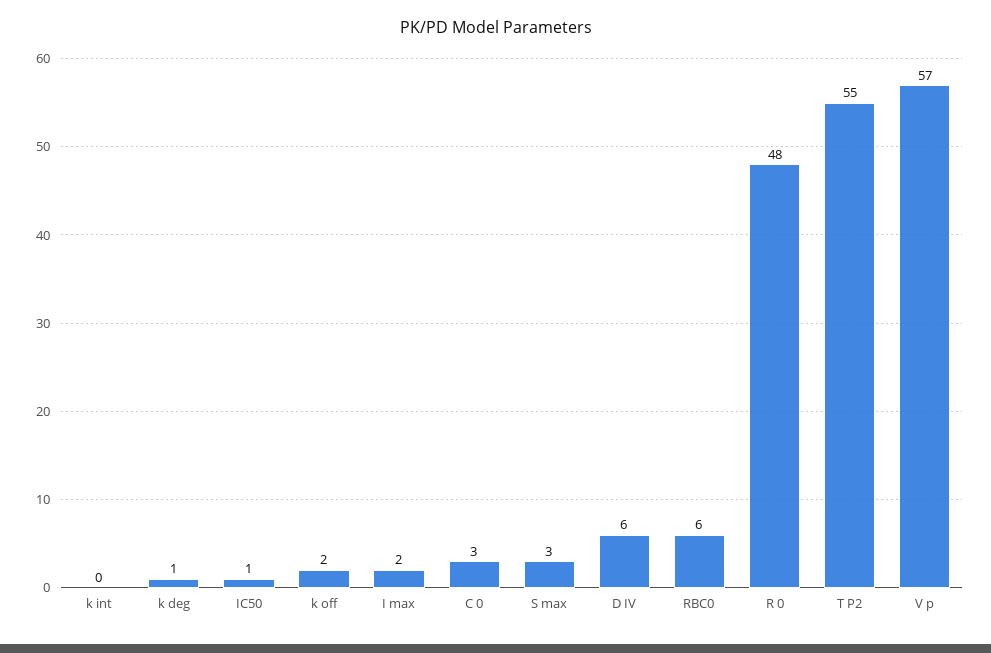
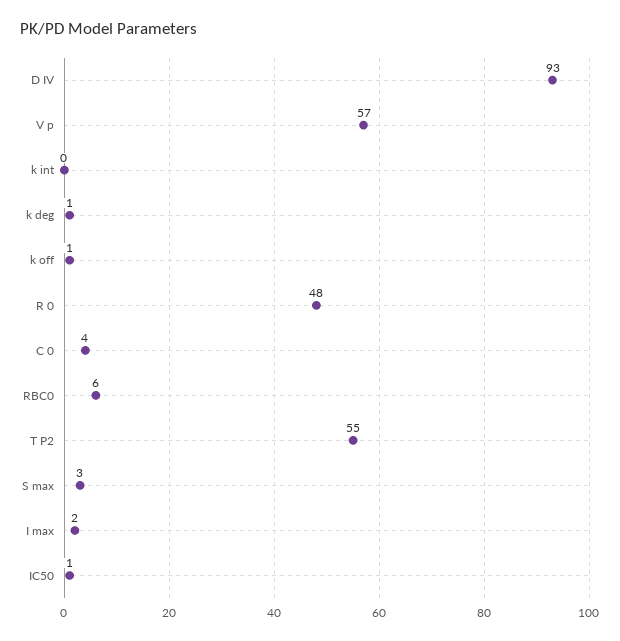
  {
    "k int": 0,
    "k deg": 1,
    "IC50": 1,
-   "k off": 2,
+   "k off": 1,
    "I max": 2,
-   "C 0": 3,
+   "C 0": 4,
    "S max": 3,
-   "D IV": 6,
+   "D IV": 93,
    "RBC0": 6,
    "R 0": 48,
    "T P2": 55,
    "V p": 57
  }

